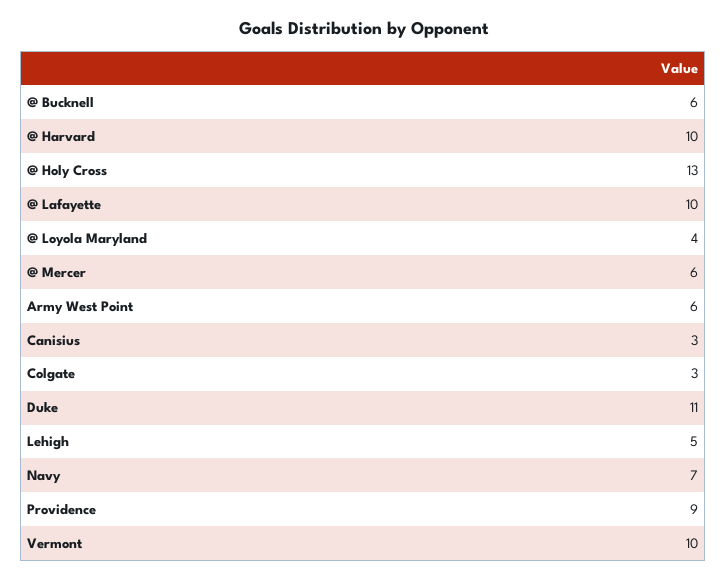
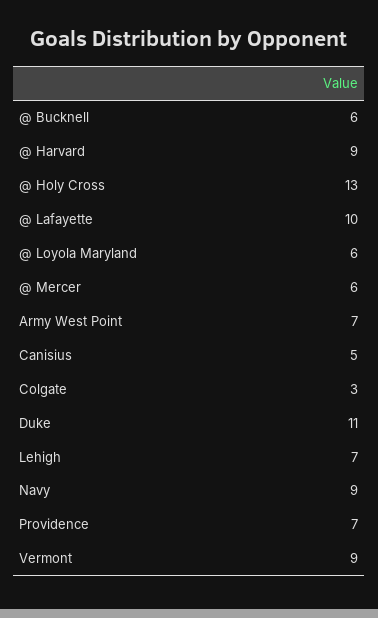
  {
    "@ Bucknell": 6,
-   "@ Harvard": 10,
+   "@ Harvard": 9,
    "@ Holy Cross": 13,
    "@ Lafayette": 10,
-   "@ Loyola Maryland": 4,
+   "@ Loyola Maryland": 6,
    "@ Mercer": 6,
-   "Army West Point": 6,
+   "Army West Point": 7,
-   "Canisius": 3,
+   "Canisius": 5,
    "Colgate": 3,
    "Duke": 11,
-   "Lehigh": 5,
+   "Lehigh": 7,
-   "Navy": 7,
+   "Navy": 9,
-   "Providence": 9,
+   "Providence": 7,
-   "Vermont": 10
+   "Vermont": 9
  }

